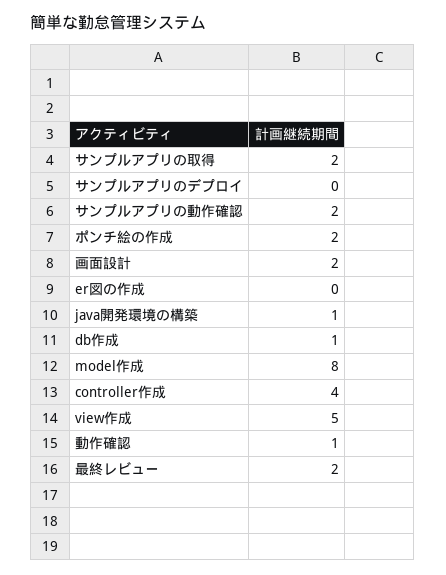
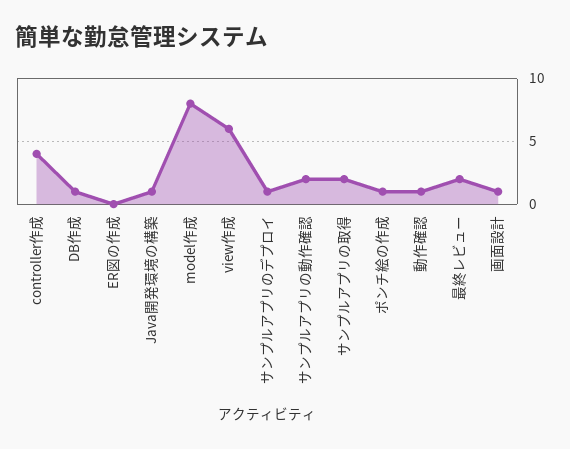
  {
    "サンプルアプリの取得": 2,
-   "サンプルアプリのデプロイ": 0,
+   "サンプルアプリのデプロイ": 1,
    "サンプルアプリの動作確認": 2,
-   "ポンチ絵の作成": 2,
+   "ポンチ絵の作成": 1,
-   "画面設計": 2,
+   "画面設計": 1,
    "er図の作成": 0,
    "java開発環境の構築": 1,
    "db作成": 1,
    "model作成": 8,
    "controller作成": 4,
-   "view作成": 5,
+   "view作成": 6,
    "動作確認": 1,
    "最終レビュー": 2
  }

